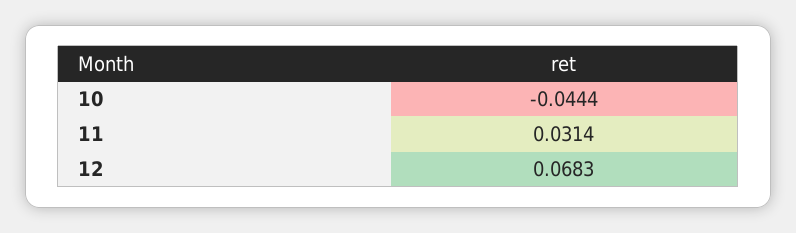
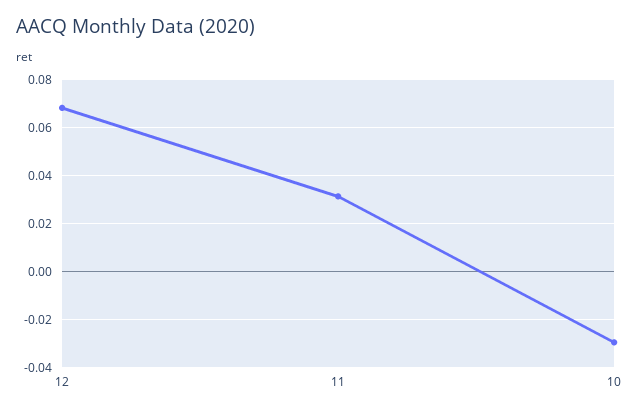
  {
-   "10": -0.0444,
+   "10": -0.03,
    "11": 0.0314,
    "12": 0.0683
  }

